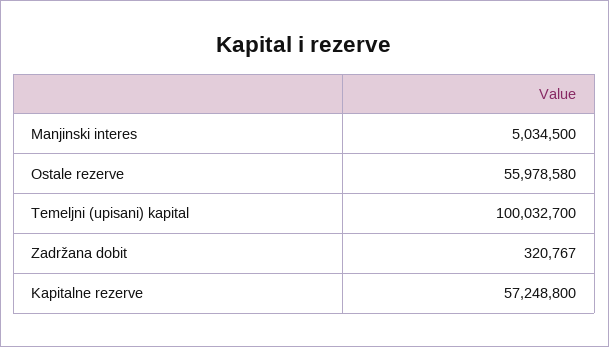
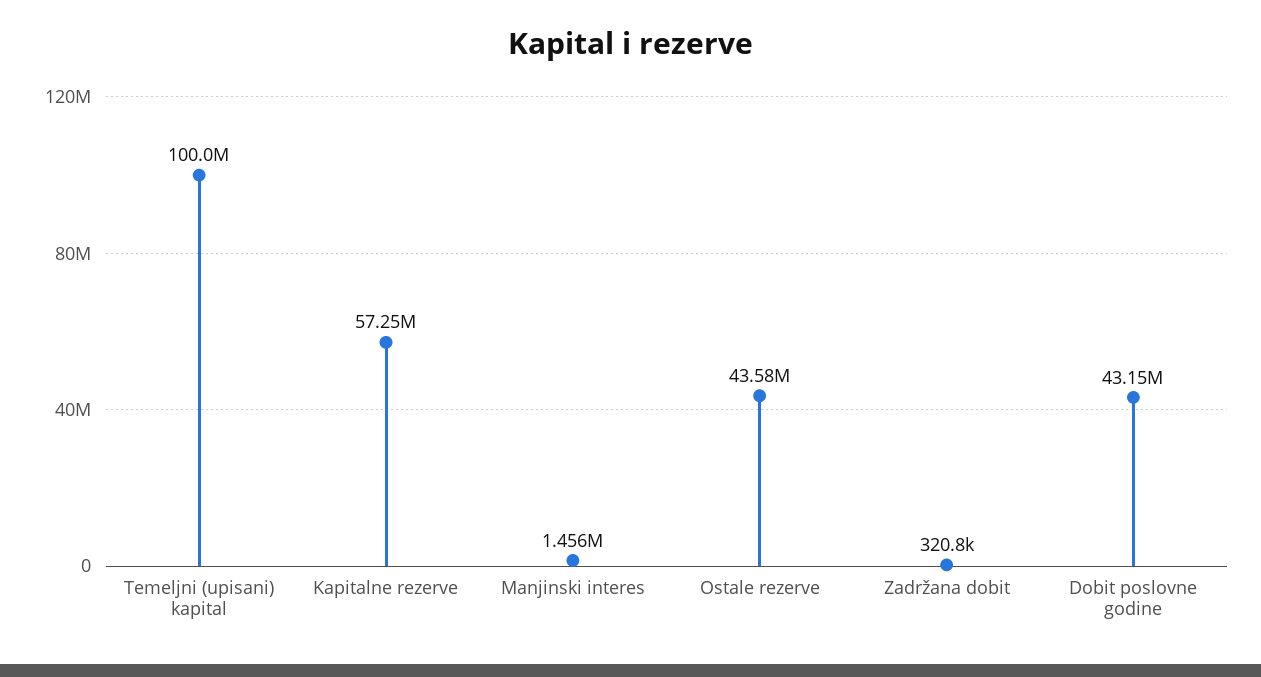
  {
-   "Manjinski interes": 5034500,
+   "Manjinski interes": 1456000,
-   "Ostale rezerve": 55978580,
+   "Ostale rezerve": 43580000,
    "Temeljni (upisani) kapital": 100032700,
    "Zadržana dobit": 320767,
-   "Kapitalne rezerve": 57248800
+   "Kapitalne rezerve": 57248800,
+   "Dobit poslovne godine": 43150000
  }

